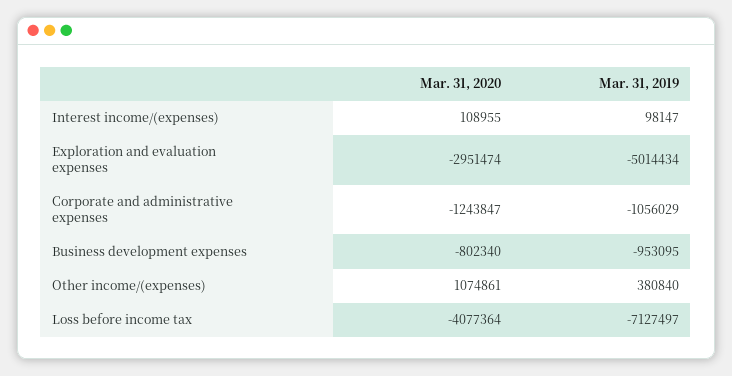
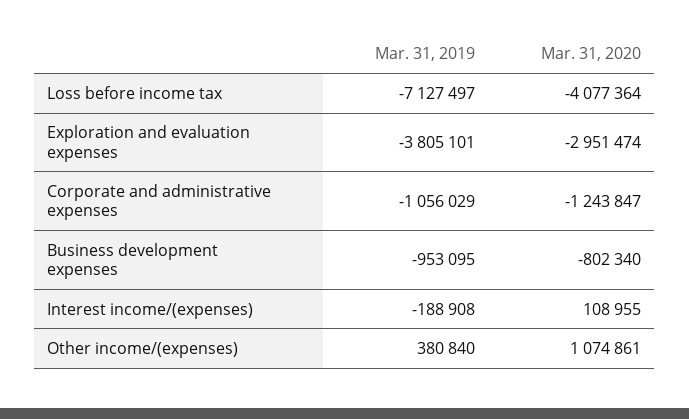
  {
    "Mar. 31, 2020": {
      "Interest income/(expenses)": 108955,
      "Exploration and evaluation expenses": -2951474,
      "Corporate and administrative expenses": -1243847,
      "Business development expenses": -802340,
      "Other income/(expenses)": 1074861,
      "Loss before income tax": -4077364
    },
    "Mar. 31, 2019": {
-     "Interest income/(expenses)": 98147,
+     "Interest income/(expenses)": -188908,
-     "Exploration and evaluation expenses": -5014434,
+     "Exploration and evaluation expenses": -3805101,
      "Corporate and administrative expenses": -1056029,
      "Business development expenses": -953095,
      "Other income/(expenses)": 380840,
      "Loss before income tax": -7127497
    }
  }

